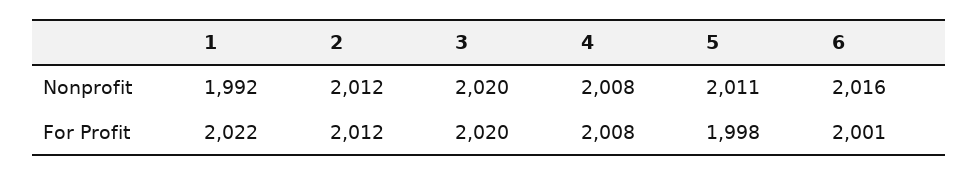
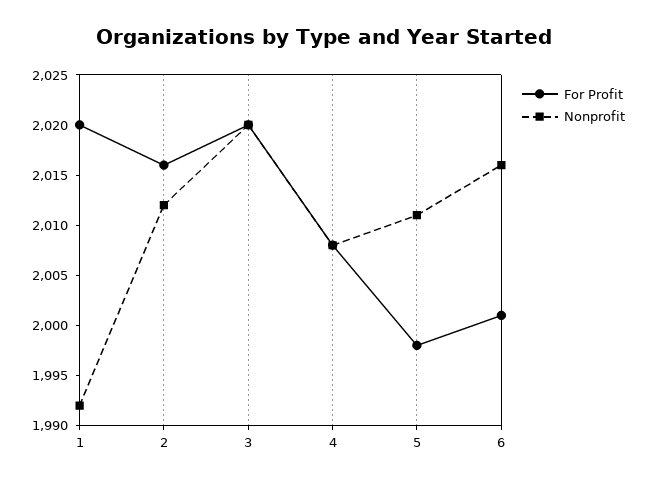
  {
    "Nonprofit": {
      "1": 1992,
      "2": 2012,
      "3": 2020,
      "4": 2008,
      "5": 2011,
      "6": 2016
    },
    "For Profit": {
-     "1": 2022,
+     "1": 2020,
-     "2": 2012,
+     "2": 2016,
      "3": 2020,
      "4": 2008,
      "5": 1998,
      "6": 2001
    }
  }

